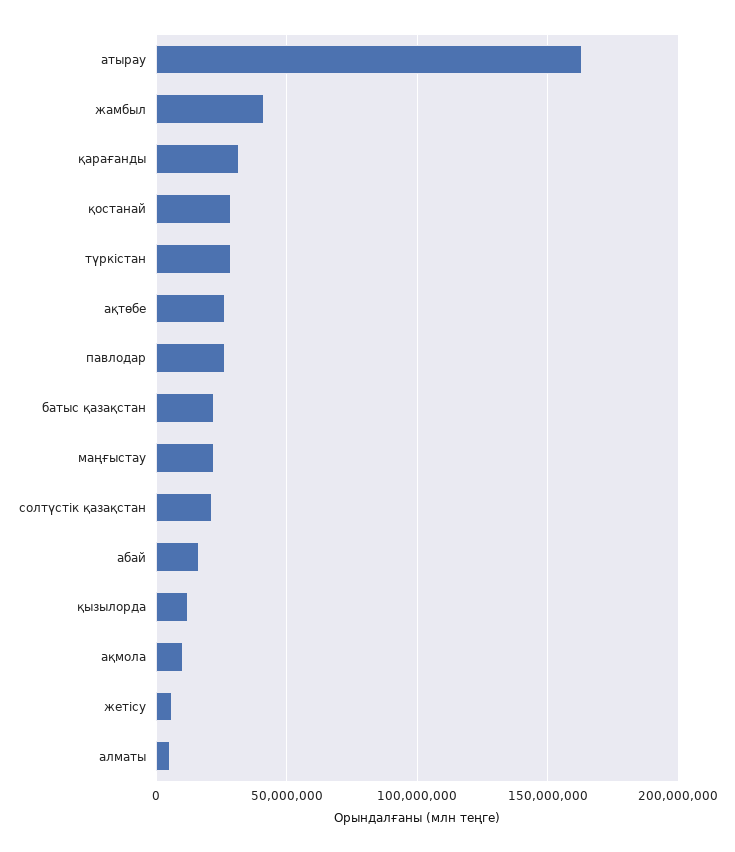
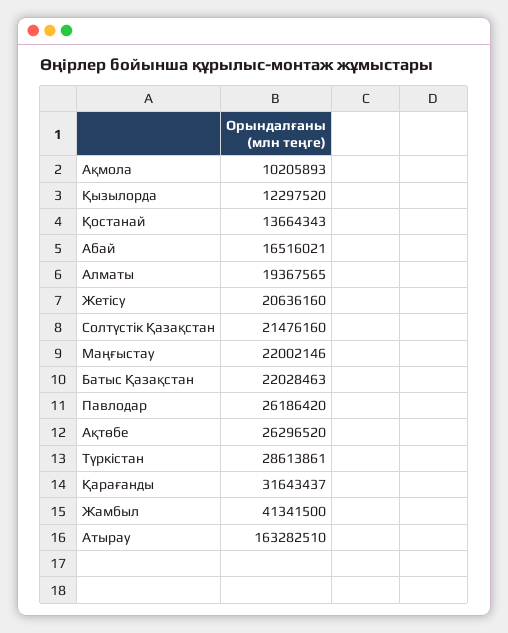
  {
    "атырау": 163282510,
    "жамбыл": 41341500,
    "қарағанды": 31643437,
-   "қостанай": 30000000,
+   "қостанай": 13664343,
    "түркістан": 28613861,
    "ақтөбе": 26296520,
    "павлодар": 26186420,
    "батыс қазақстан": 22028463,
    "маңғыстау": 22002146,
    "солтүстік қазақстан": 21476160,
    "абай": 16516021,
    "қызылорда": 12297520,
    "ақмола": 10205893,
-   "жетісу": 5000000,
+   "жетісу": 20636160,
-   "алматы": 5000000
+   "алматы": 19367565
  }

